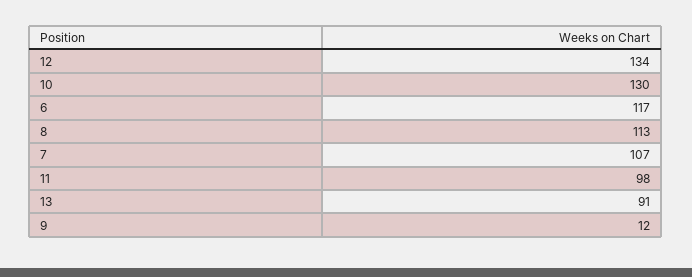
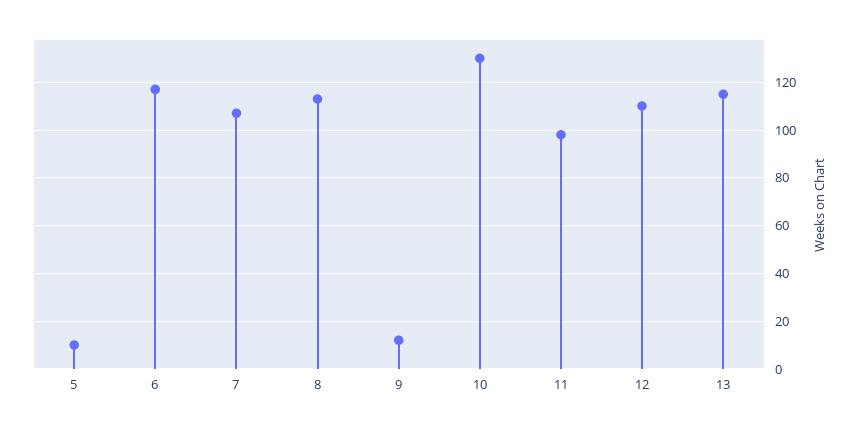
  {
-   "12": 134,
+   "12": 110,
    "10": 130,
    "6": 117,
    "8": 113,
    "7": 107,
    "11": 98,
-   "13": 91,
+   "13": 115,
-   "9": 12
+   "9": 12,
+   "5": 10
  }

